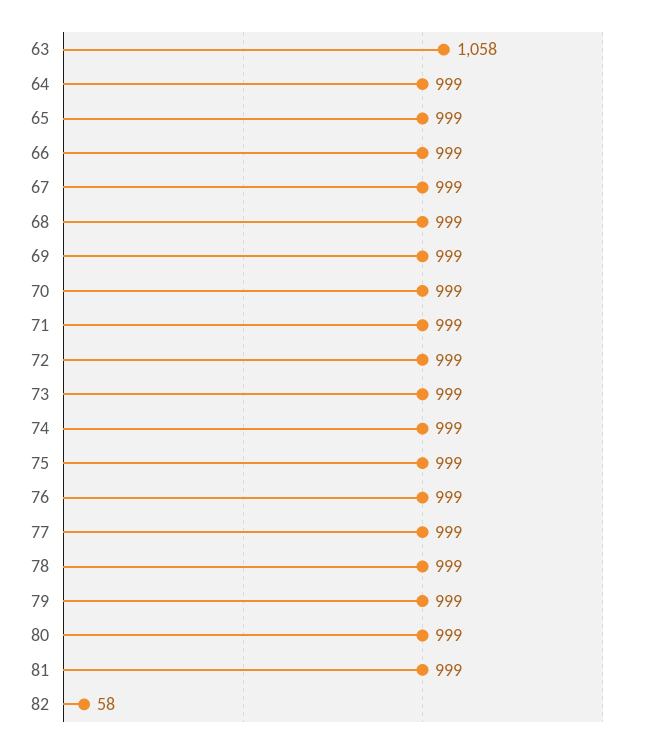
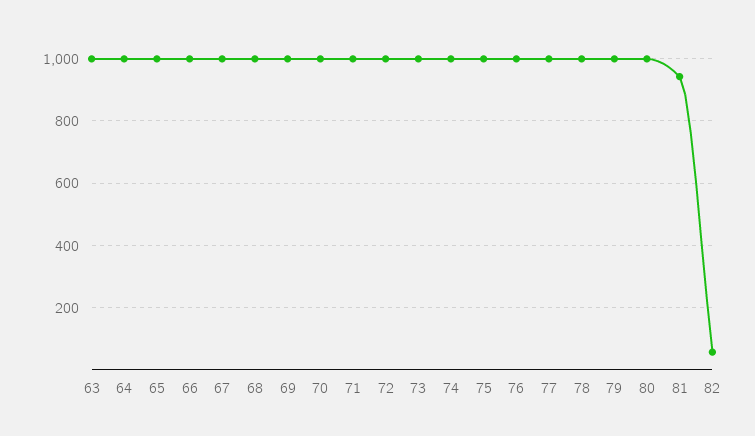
  {
-   "63": 1058,
+   "63": 1000,
    "64": 999,
    "65": 999,
    "66": 999,
    "67": 999,
    "68": 999,
    "69": 999,
    "70": 999,
    "71": 999,
    "72": 999,
    "73": 999,
    "74": 999,
    "75": 999,
    "76": 999,
    "77": 999,
    "78": 999,
    "79": 999,
    "80": 999,
-   "81": 999,
+   "81": 940,
    "82": 58
  }

